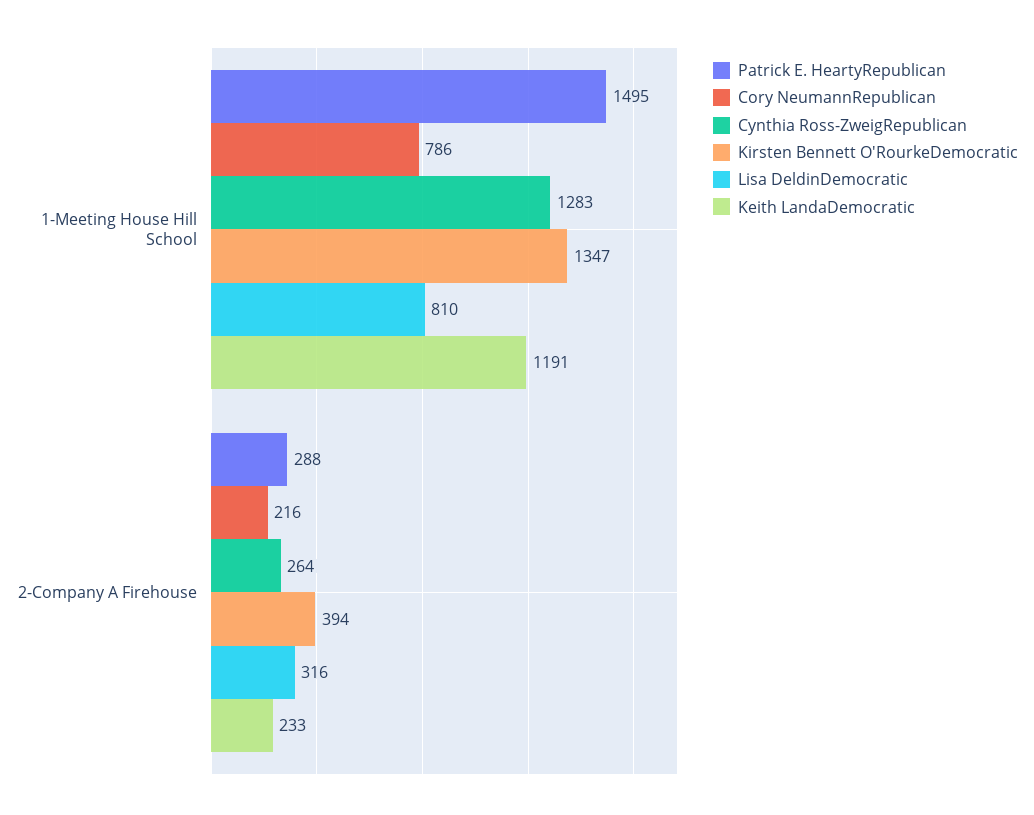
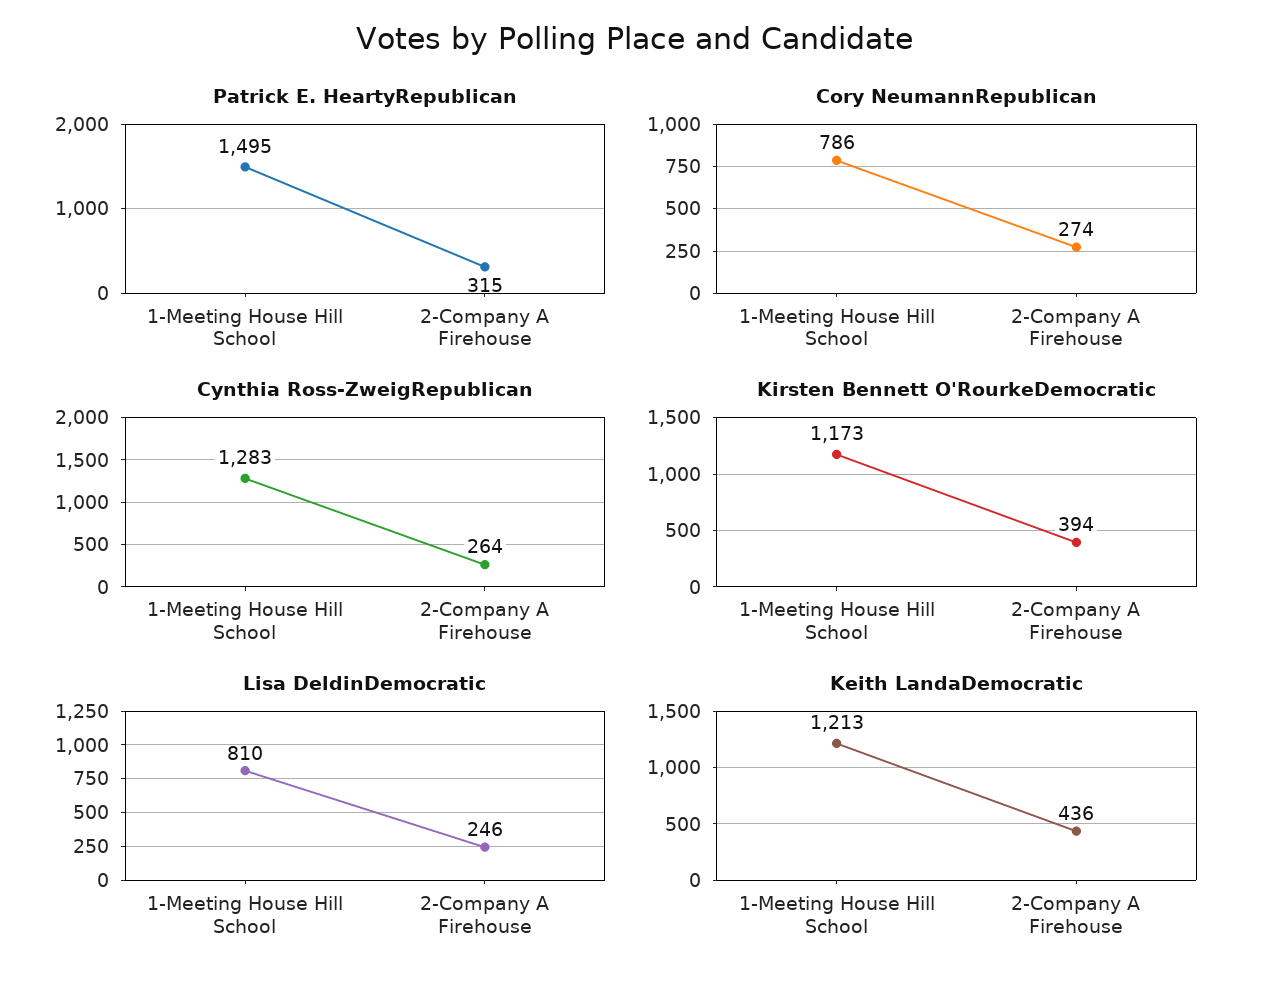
  {
    "Patrick E. HeartyRepublican": {
      "1-Meeting House Hill School": 1495,
-     "2-Company A Firehouse": 288
+     "2-Company A Firehouse": 315
    },
    "Cory NeumannRepublican": {
      "1-Meeting House Hill School": 786,
-     "2-Company A Firehouse": 216
+     "2-Company A Firehouse": 274
    },
    "Cynthia Ross-ZweigRepublican": {
      "1-Meeting House Hill School": 1283,
      "2-Company A Firehouse": 264
    },
    "Kirsten Bennett O'RourkeDemocratic": {
-     "1-Meeting House Hill School": 1347,
+     "1-Meeting House Hill School": 1173,
      "2-Company A Firehouse": 394
    },
    "Lisa DeldinDemocratic": {
      "1-Meeting House Hill School": 810,
-     "2-Company A Firehouse": 316
+     "2-Company A Firehouse": 246
    },
    "Keith LandaDemocratic": {
-     "1-Meeting House Hill School": 1191,
+     "1-Meeting House Hill School": 1213,
-     "2-Company A Firehouse": 233
+     "2-Company A Firehouse": 436
    }
  }

